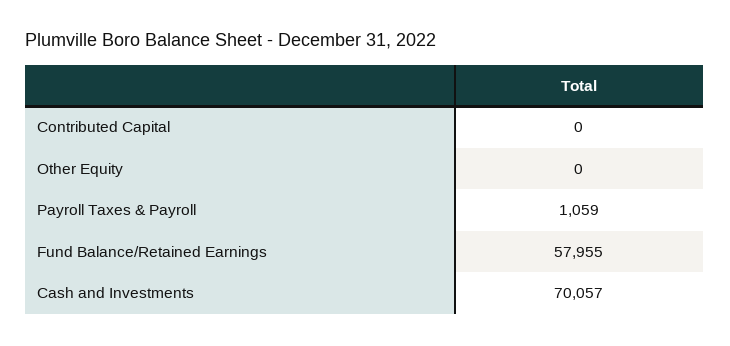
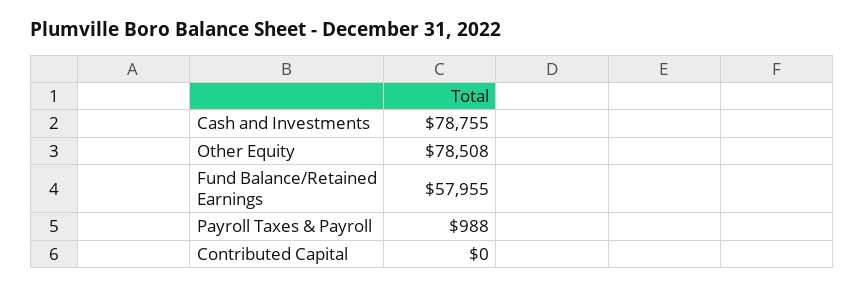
  {
    "Contributed Capital": 0,
-   "Other Equity": 0,
+   "Other Equity": 78508,
-   "Payroll Taxes & Payroll": 1059,
+   "Payroll Taxes & Payroll": 988,
    "Fund Balance/Retained Earnings": 57955,
-   "Cash and Investments": 70057
+   "Cash and Investments": 78755
  }

